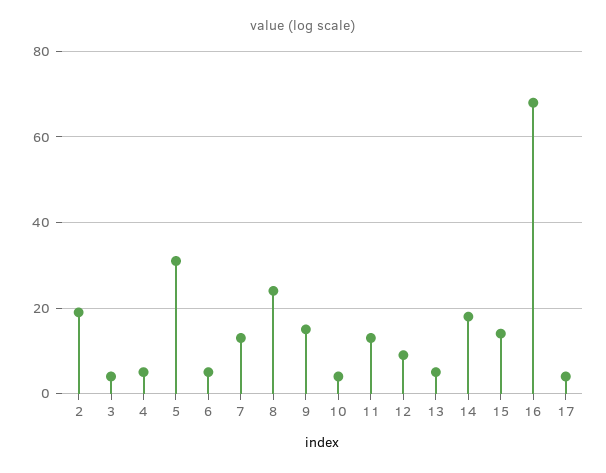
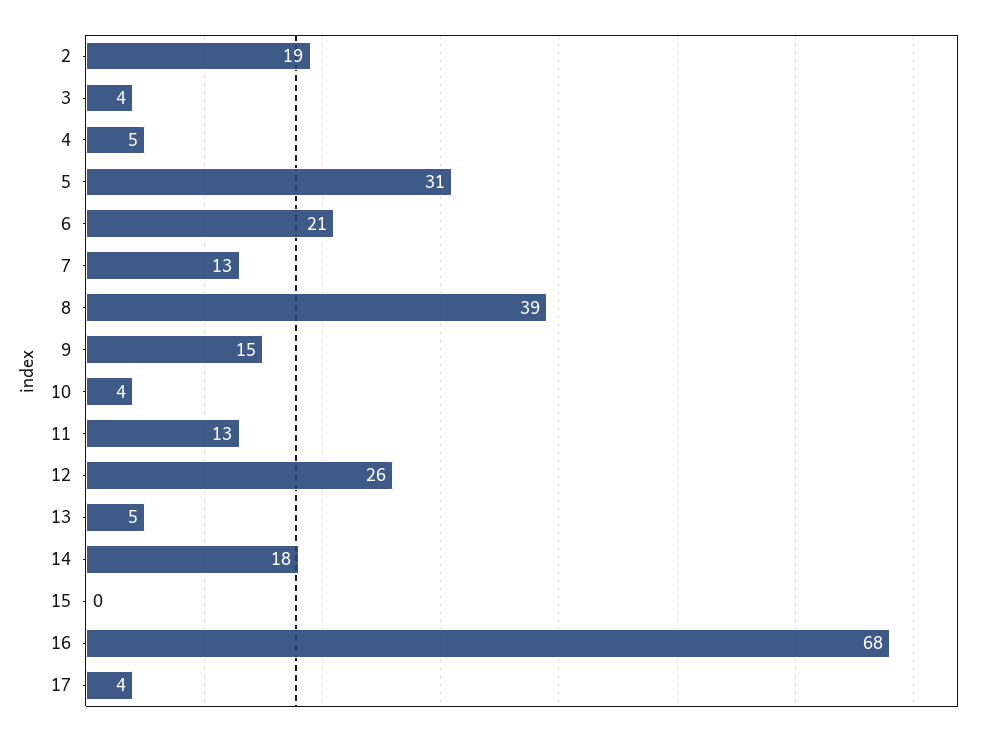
  {
    "2": 19,
    "3": 4,
    "4": 5,
    "5": 31,
-   "6": 5,
+   "6": 21,
    "7": 13,
-   "8": 25,
+   "8": 39,
    "9": 15,
    "10": 4,
    "11": 13,
-   "12": 10,
+   "12": 26,
    "13": 5,
    "14": 18,
-   "15": 15,
+   "15": 0,
    "16": 68,
    "17": 4
  }

